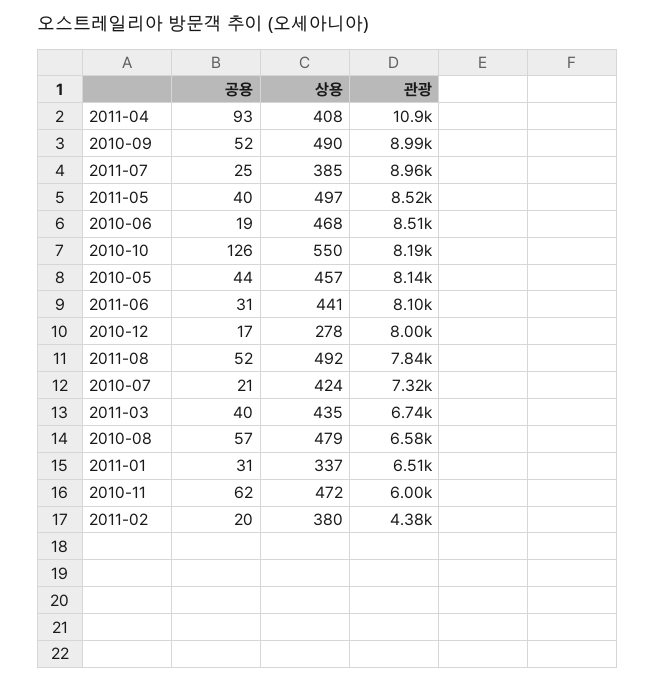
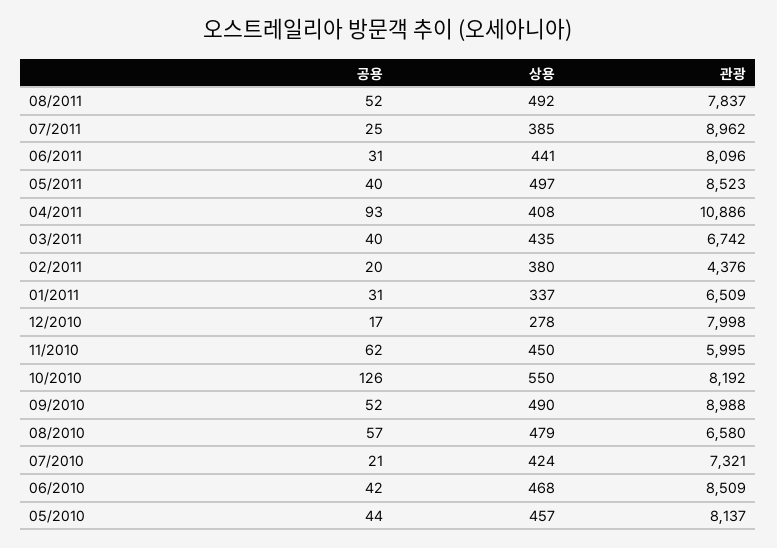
  {
    "공용": {
      "2011-04": 93,
      "2010-09": 52,
      "2011-07": 25,
      "2011-05": 40,
-     "2010-06": 19,
+     "2010-06": 42,
      "2010-10": 126,
      "2010-05": 44,
      "2011-06": 31,
      "2010-12": 17,
      "2011-08": 52,
      "2010-07": 21,
      "2011-03": 40,
      "2010-08": 57,
      "2011-01": 31,
      "2010-11": 62,
      "2011-02": 20
    },
    "상용": {
      "2011-04": 408,
      "2010-09": 490,
      "2011-07": 385,
      "2011-05": 497,
      "2010-06": 468,
      "2010-10": 550,
      "2010-05": 457,
      "2011-06": 441,
      "2010-12": 278,
      "2011-08": 492,
      "2010-07": 424,
      "2011-03": 435,
      "2010-08": 479,
      "2011-01": 337,
-     "2010-11": 472,
+     "2010-11": 450,
      "2011-02": 380
    },
    "관광": {
      "2011-04": 10886,
      "2010-09": 8988,
      "2011-07": 8962,
      "2011-05": 8523,
      "2010-06": 8509,
      "2010-10": 8192,
      "2010-05": 8137,
      "2011-06": 8096,
      "2010-12": 7998,
      "2011-08": 7837,
      "2010-07": 7321,
      "2011-03": 6742,
      "2010-08": 6580,
      "2011-01": 6509,
      "2010-11": 5995,
      "2011-02": 4376
    }
  }

